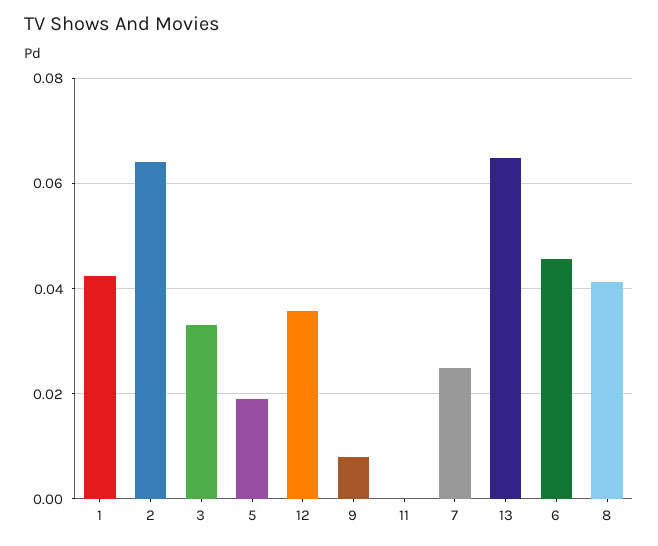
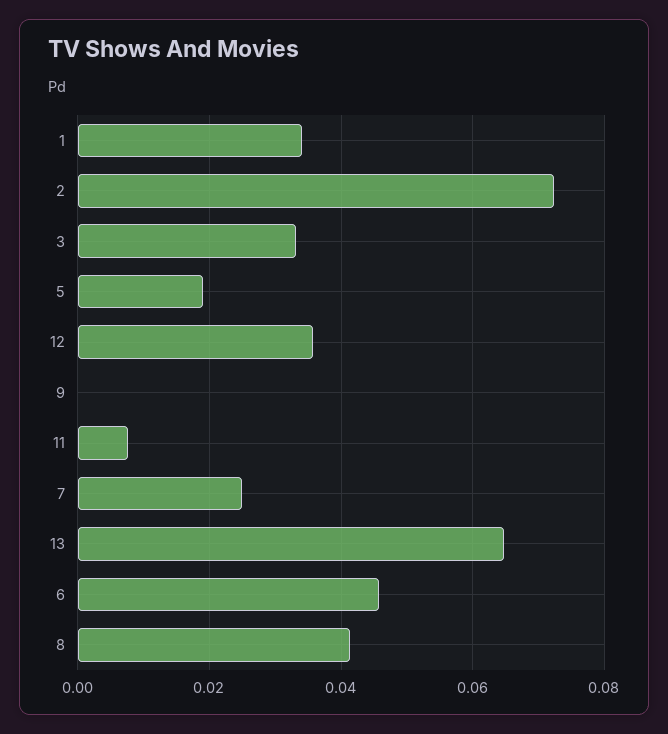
  {
-   "1": 0.042,
+   "1": 0.034,
-   "2": 0.064,
+   "2": 0.072,
    "3": 0.034,
    "5": 0.02,
    "12": 0.036,
-   "9": 0.008,
+   "9": 0,
-   "11": 0,
+   "11": 0.008,
    "7": 0.024,
    "13": 0.064,
    "6": 0.046,
    "8": 0.042
  }

